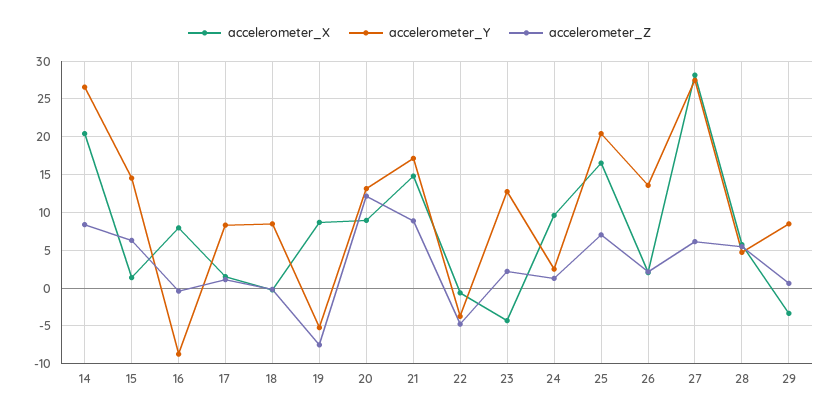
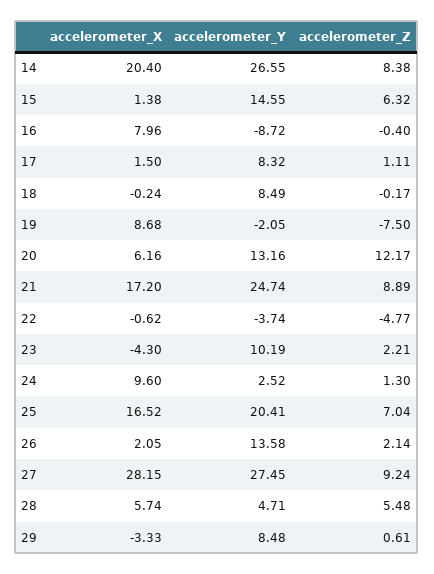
  {
    "accelerometer_X": {
      "14": 20.4,
      "15": 1.38,
      "16": 7.96,
      "17": 1.5,
      "18": -0.24,
      "19": 8.68,
-     "20": 9,
+     "20": 6.16,
-     "21": 15,
+     "21": 17.2,
      "22": -0.62,
      "23": -4.3,
      "24": 9.6,
      "25": 16.52,
      "26": 2.05,
      "27": 28.15,
      "28": 5.74,
      "29": -3.33
    },
    "accelerometer_Y": {
      "14": 26.55,
      "15": 14.55,
      "16": -8.72,
      "17": 8.32,
      "18": 8.49,
-     "19": -5,
+     "19": -2.05,
      "20": 13.16,
-     "21": 17,
+     "21": 24.74,
      "22": -3.74,
-     "23": 13,
+     "23": 10.19,
      "24": 2.52,
      "25": 20.41,
      "26": 13.58,
      "27": 27.45,
      "28": 4.71,
      "29": 8.48
    },
    "accelerometer_Z": {
      "14": 8.38,
      "15": 6.32,
      "16": -0.4,
      "17": 1.11,
      "18": -0.17,
      "19": -7.5,
      "20": 12.17,
      "21": 8.89,
      "22": -4.77,
      "23": 2.21,
      "24": 1.3,
      "25": 7.04,
      "26": 2.14,
-     "27": 6,
+     "27": 9.24,
      "28": 5.48,
      "29": 0.61
    }
  }

